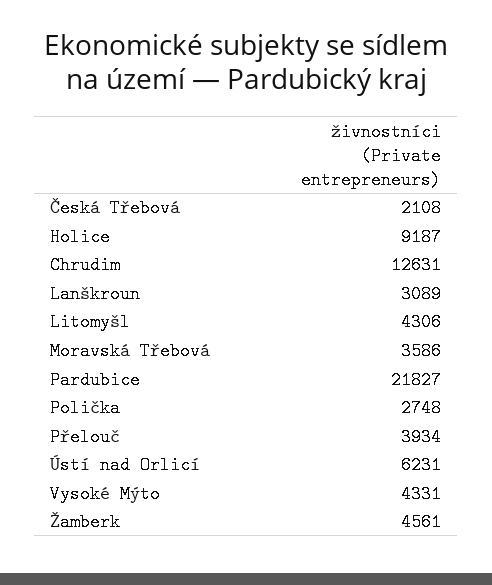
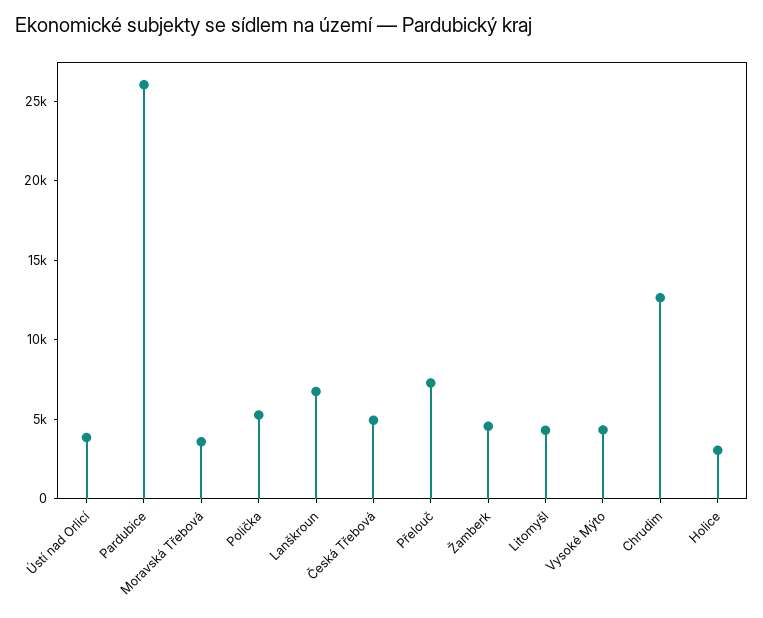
  {
-   "Česká Třebová": 2108,
+   "Česká Třebová": 5000,
-   "Holice": 9187,
+   "Holice": 3000,
    "Chrudim": 12631,
-   "Lanškroun": 3089,
+   "Lanškroun": 7000,
    "Litomyšl": 4306,
    "Moravská Třebová": 3586,
-   "Pardubice": 21827,
+   "Pardubice": 26000,
-   "Polička": 2748,
+   "Polička": 5000,
-   "Přelouč": 3934,
+   "Přelouč": 7000,
-   "Ústí nad Orlicí": 6231,
+   "Ústí nad Orlicí": 4000,
    "Vysoké Mýto": 4331,
    "Žamberk": 4561
  }

